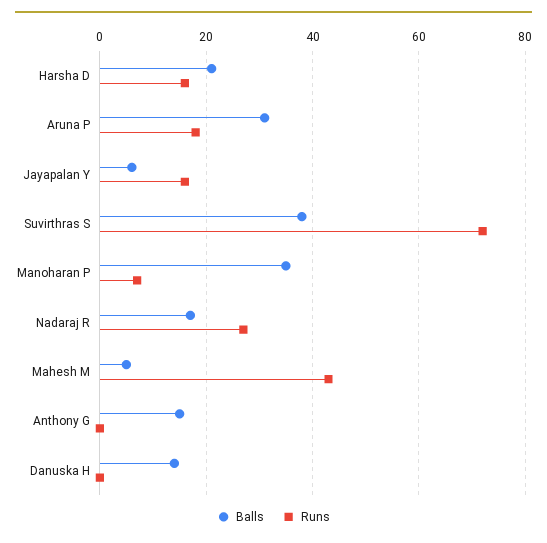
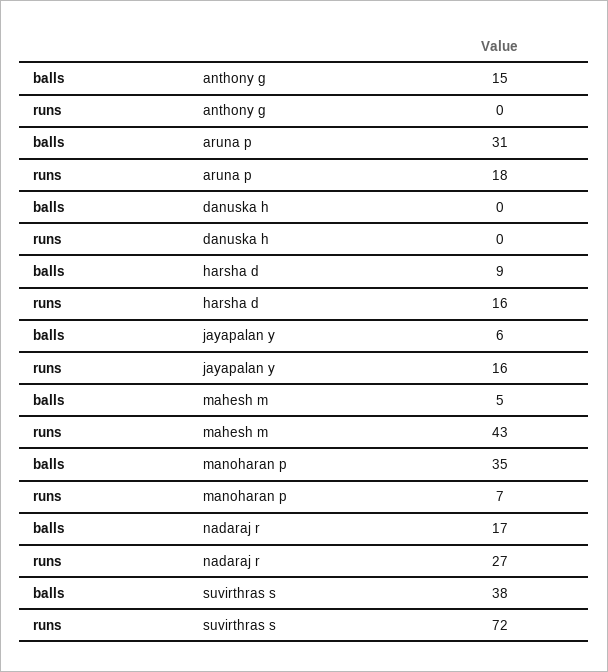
  {
    "Balls": {
-     "Harsha D": 20,
+     "Harsha D": 9,
      "Aruna P": 31,
      "Jayapalan Y": 6,
      "Suvirthras S": 38,
      "Manoharan P": 35,
      "Nadaraj R": 17,
      "Mahesh M": 5,
      "Anthony G": 15,
-     "Danuska H": 15
+     "Danuska H": 0
    },
    "Runs": {
      "Harsha D": 16,
      "Aruna P": 18,
      "Jayapalan Y": 16,
      "Suvirthras S": 72,
      "Manoharan P": 7,
      "Nadaraj R": 27,
      "Mahesh M": 43,
      "Anthony G": 0,
      "Danuska H": 0
    }
  }

